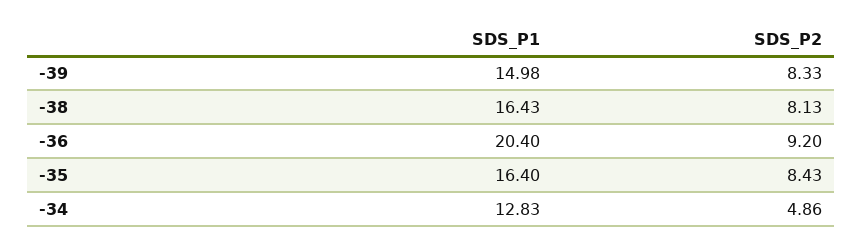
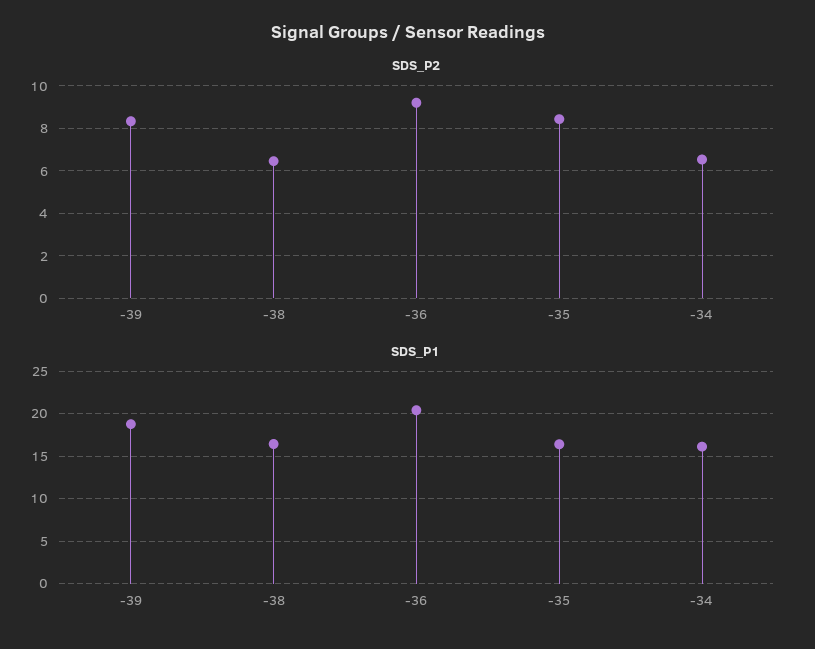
  {
    "SDS_P1": {
-     "-39": 14.98,
+     "-39": 19,
      "-38": 16.43,
      "-36": 20.4,
      "-35": 16.4,
-     "-34": 12.83
+     "-34": 16
    },
    "SDS_P2": {
      "-39": 8.33,
-     "-38": 8.13,
+     "-38": 6.5,
      "-36": 9.2,
      "-35": 8.43,
-     "-34": 4.86
+     "-34": 6.5
    }
  }

